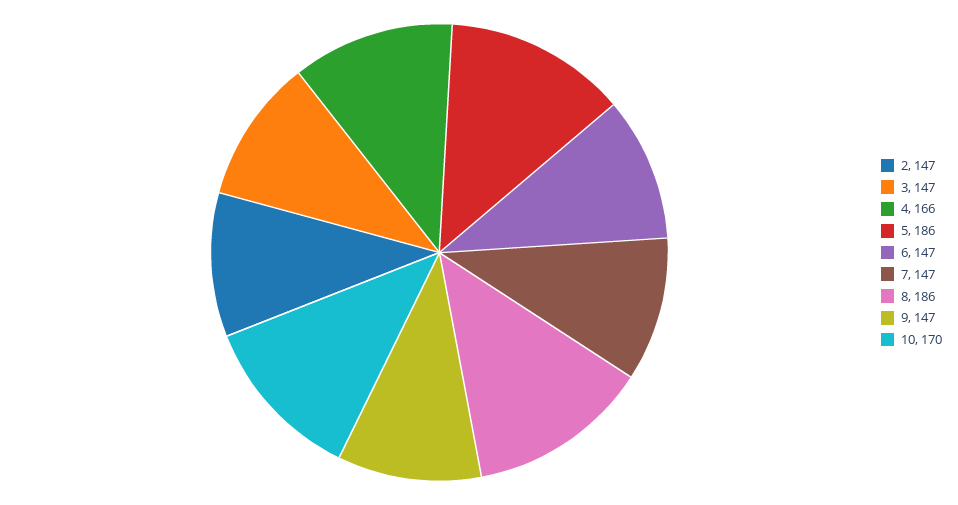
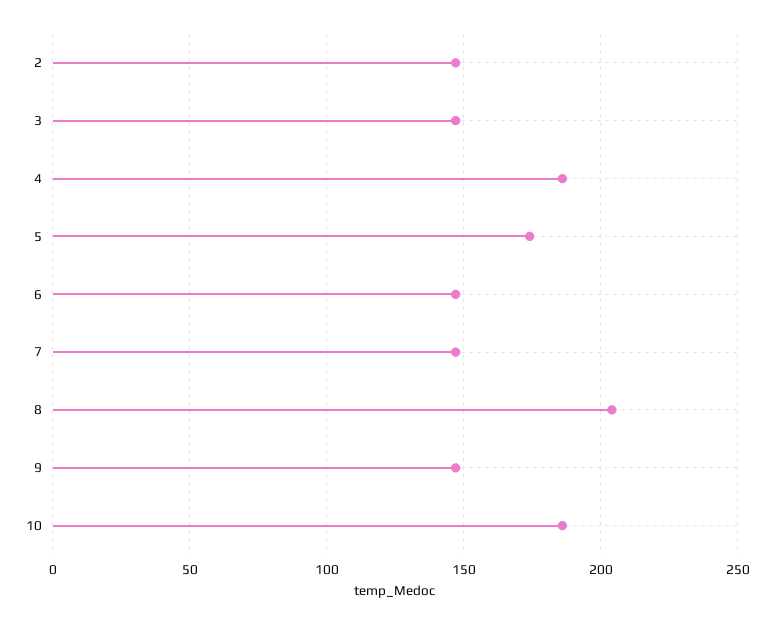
  {
    "2": 147,
    "3": 147,
-   "4": 166,
+   "4": 185,
-   "5": 186,
+   "5": 175,
    "6": 147,
    "7": 147,
-   "8": 186,
+   "8": 205,
    "9": 147,
-   "10": 170
+   "10": 185
  }

